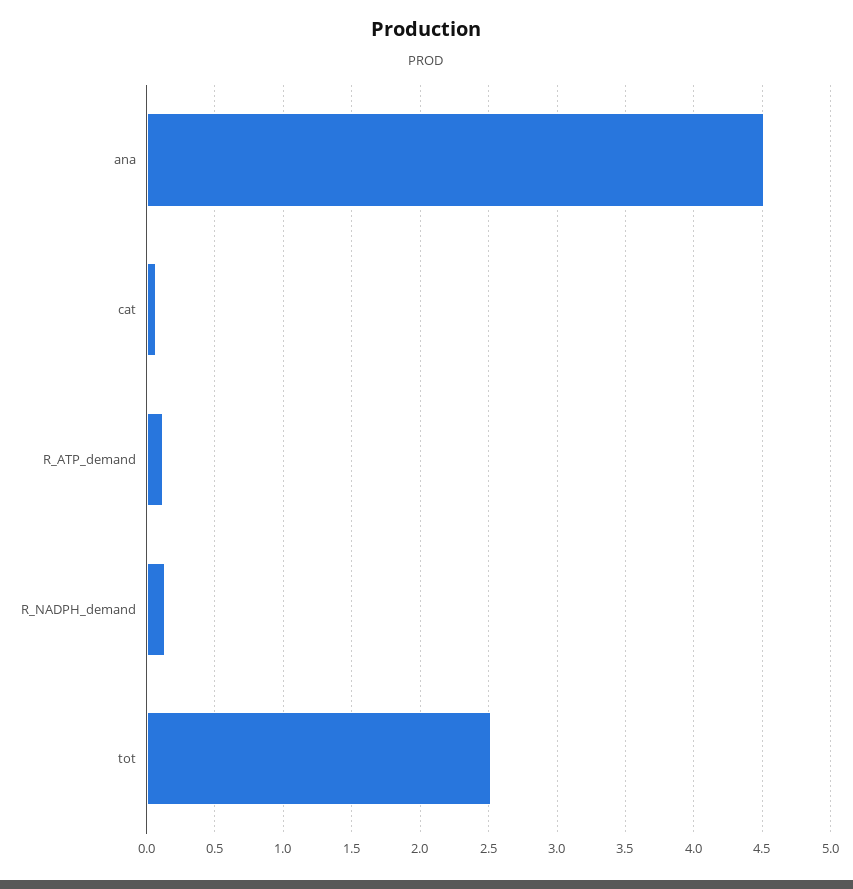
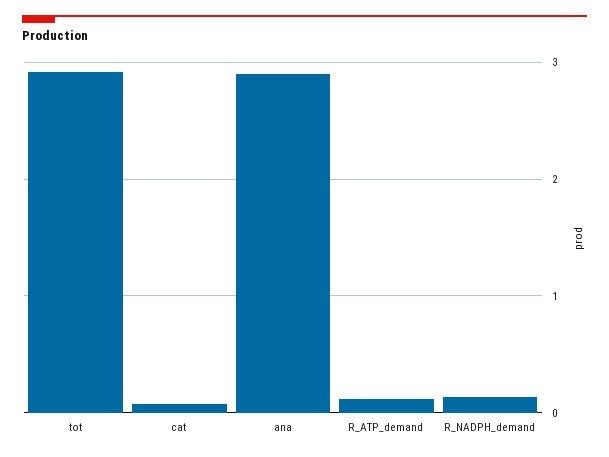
  {
-   "ana": 4.5,
+   "ana": 2.9,
    "cat": 0.05,
    "R_ATP_demand": 0.1,
    "R_NADPH_demand": 0.15,
-   "tot": 2.5
+   "tot": 2.9
  }

